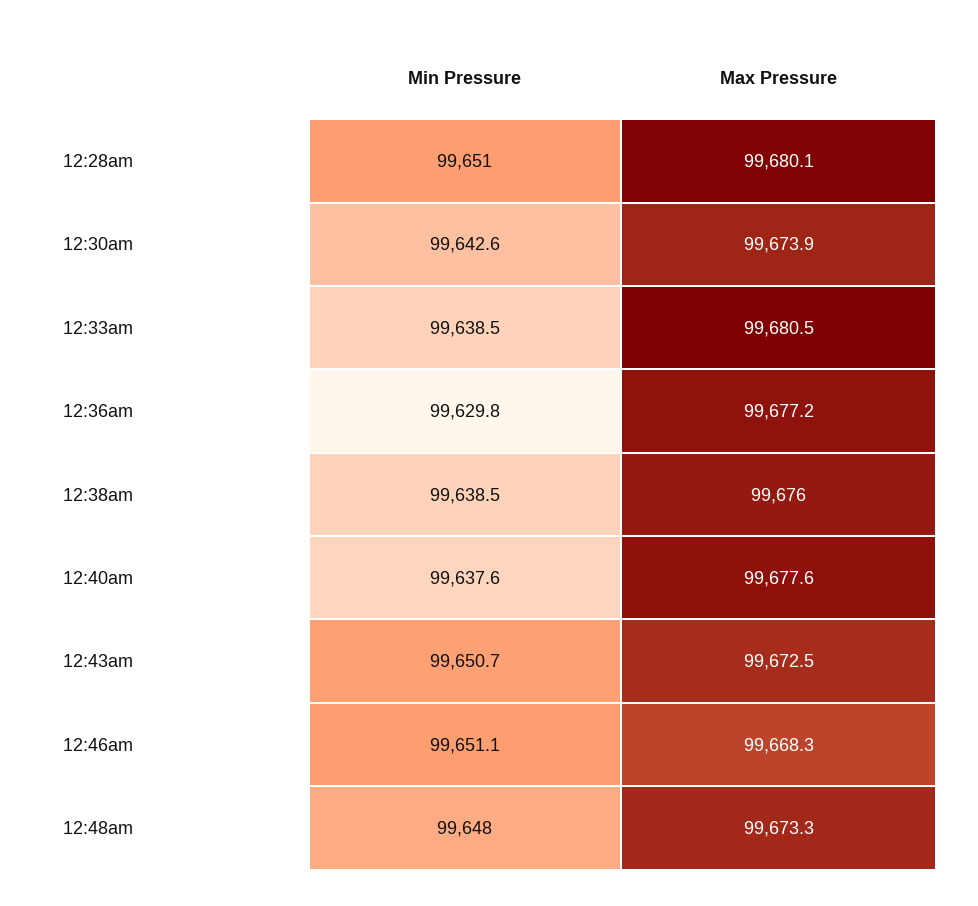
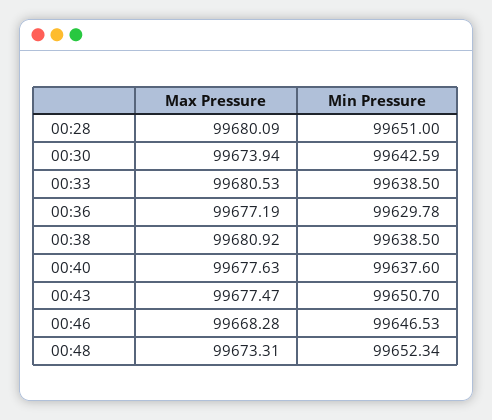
  {
    "Min Pressure": {
      "12:28am": 99651,
      "12:30am": 99642.59,
      "12:33am": 99638.5,
      "12:36am": 99629.78,
      "12:38am": 99638.5,
      "12:40am": 99637.6,
      "12:43am": 99650.7,
-     "12:46am": 99651.1,
+     "12:46am": 99646.53,
-     "12:48am": 99648
+     "12:48am": 99652.34
    },
    "Max Pressure": {
      "12:28am": 99680.09,
      "12:30am": 99673.94,
      "12:33am": 99680.53,
      "12:36am": 99677.19,
-     "12:38am": 99676,
+     "12:38am": 99680.92,
      "12:40am": 99677.63,
-     "12:43am": 99672.5,
+     "12:43am": 99677.47,
      "12:46am": 99668.28,
      "12:48am": 99673.31
    }
  }

